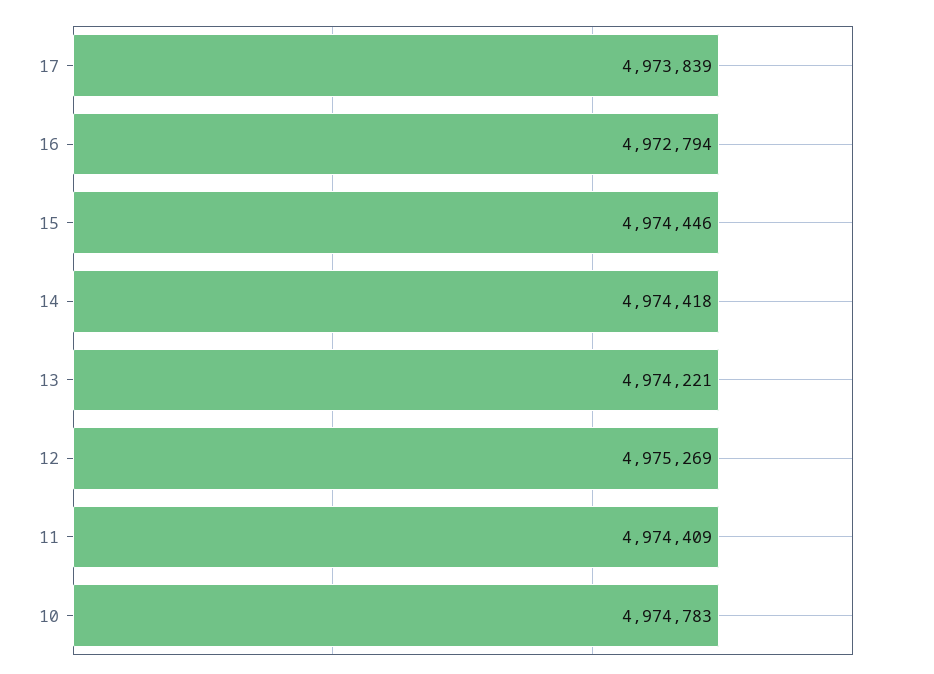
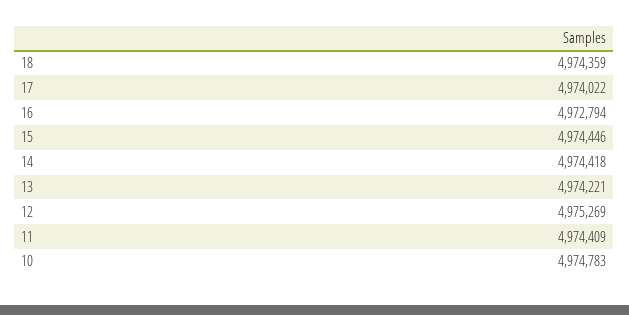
  {
-   "17": 4973839,
+   "17": 4974022,
    "16": 4972794,
    "15": 4974446,
    "14": 4974418,
    "13": 4974221,
    "12": 4975269,
    "11": 4974409,
-   "10": 4974783
+   "10": 4974783,
+   "18": 4974359
  }

